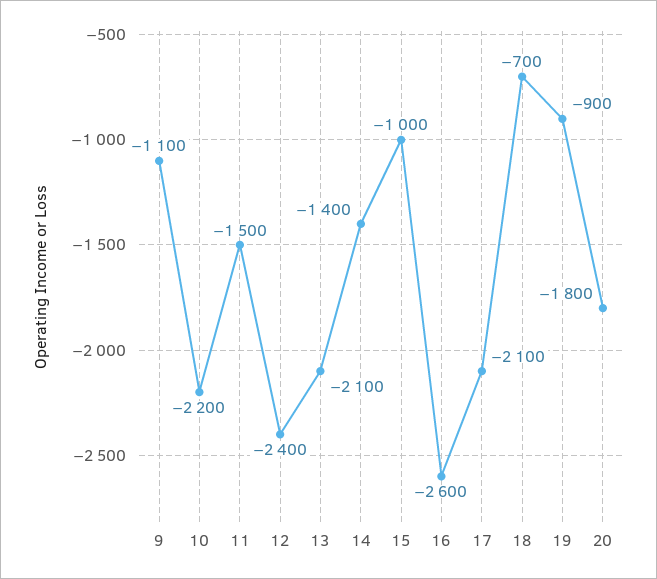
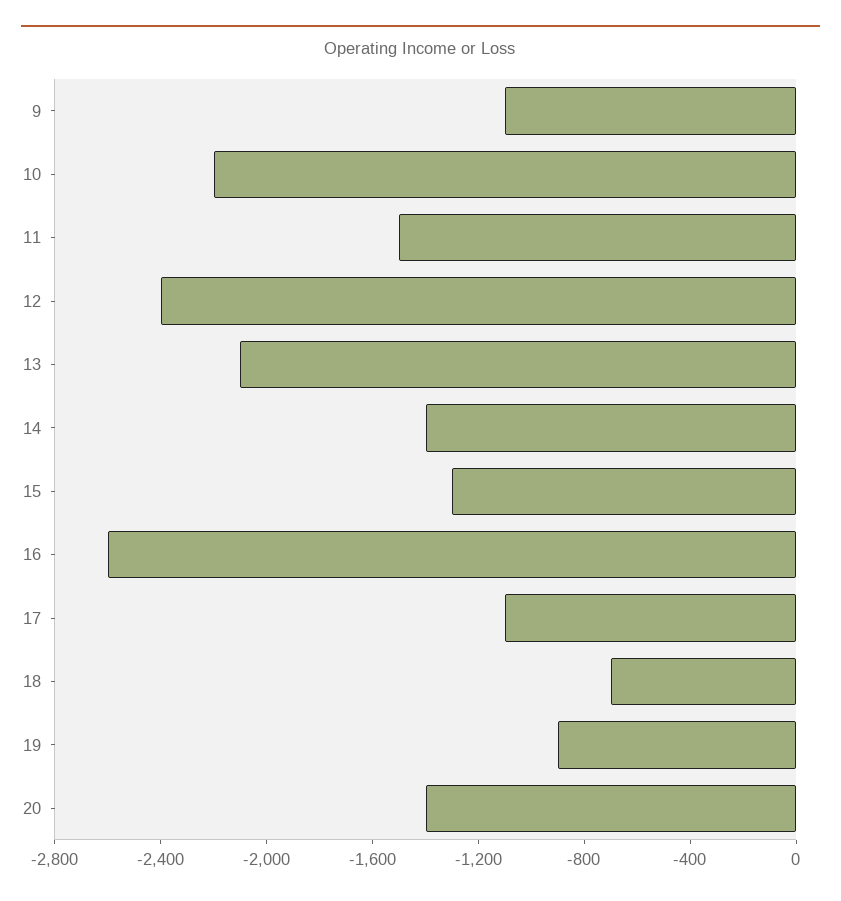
  {
    "9": -1100,
    "10": -2200,
    "11": -1500,
    "12": -2400,
    "13": -2100,
    "14": -1400,
-   "15": -1000,
+   "15": -1300,
    "16": -2600,
-   "17": -2100,
+   "17": -1100,
    "18": -700,
    "19": -900,
-   "20": -1800
+   "20": -1400
  }

